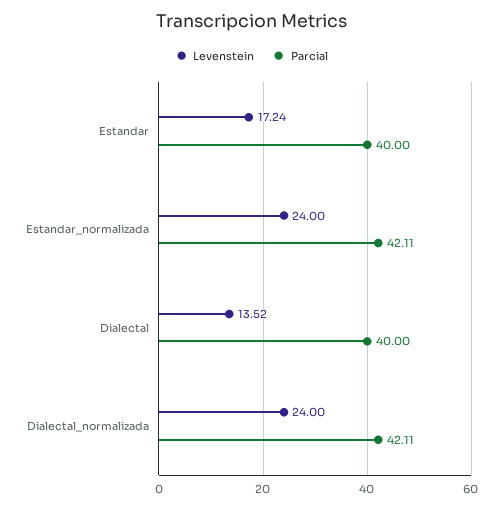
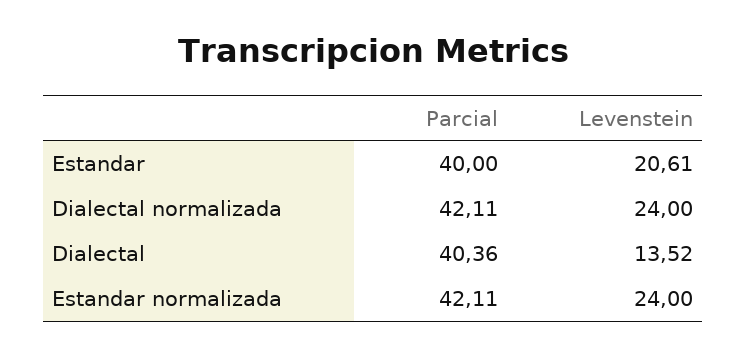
  {
    "Levenstein": {
-     "Estandar": 17.24,
+     "Estandar": 20.61,
      "Estandar_normalizada": 24,
      "Dialectal": 13.52,
      "Dialectal_normalizada": 24
    },
    "Parcial": {
      "Estandar": 40,
      "Estandar_normalizada": 42.11,
-     "Dialectal": 40,
+     "Dialectal": 40.36,
      "Dialectal_normalizada": 42.11
    }
  }

